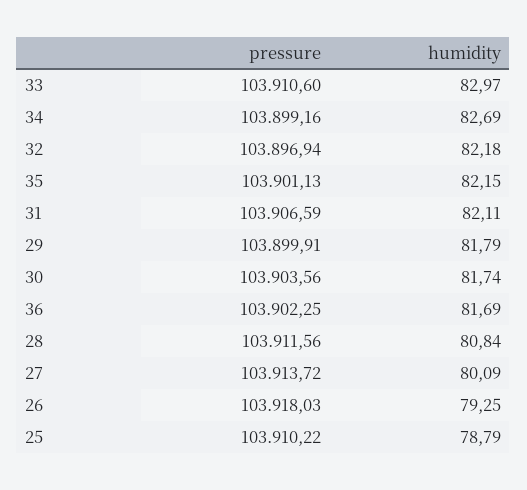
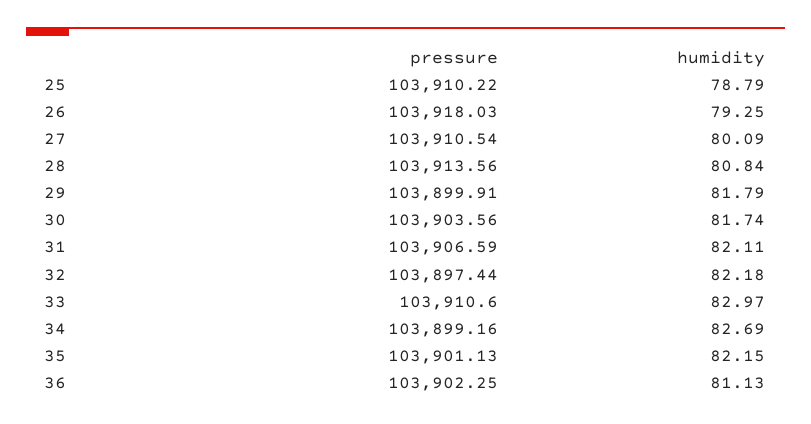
  {
    "pressure": {
      "33": 103910.6,
      "34": 103899.16,
-     "32": 103896.94,
+     "32": 103897.44,
      "35": 103901.13,
      "31": 103906.59,
      "29": 103899.91,
      "30": 103903.56,
      "36": 103902.25,
-     "28": 103911.56,
+     "28": 103913.56,
-     "27": 103913.72,
+     "27": 103910.54,
      "26": 103918.03,
      "25": 103910.22
    },
    "humidity": {
      "33": 82.97,
      "34": 82.69,
      "32": 82.18,
      "35": 82.15,
      "31": 82.11,
      "29": 81.79,
      "30": 81.74,
-     "36": 81.69,
+     "36": 81.13,
      "28": 80.84,
      "27": 80.09,
      "26": 79.25,
      "25": 78.79
    }
  }

